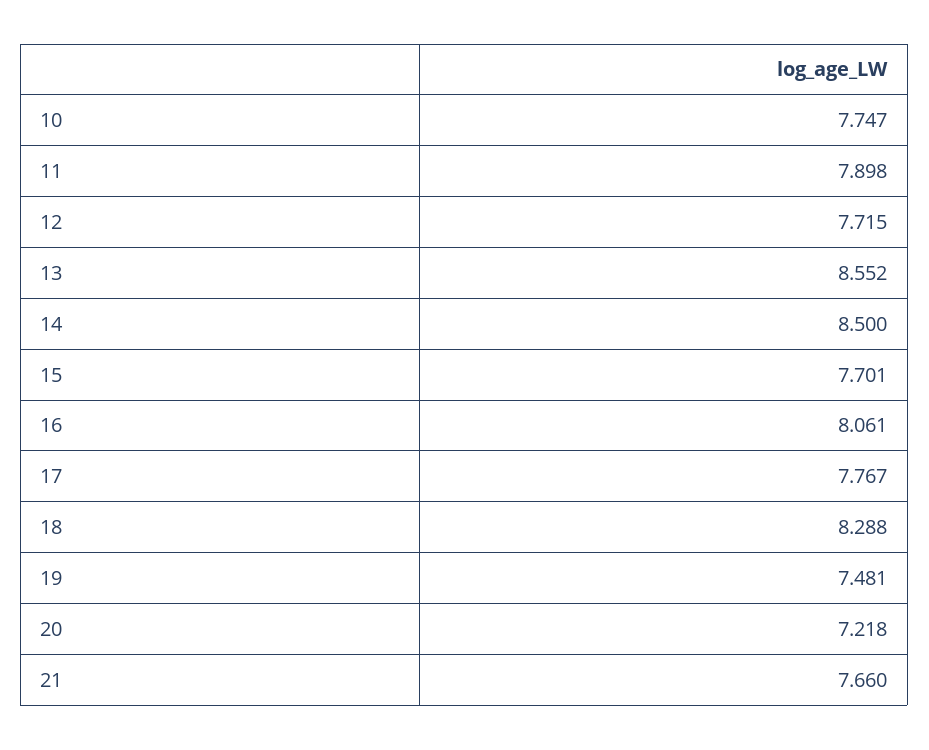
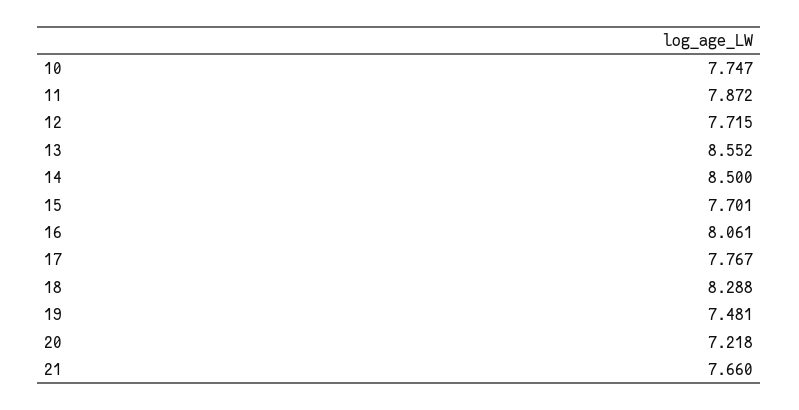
  {
    "10": 7.747,
-   "11": 7.898,
+   "11": 7.872,
    "12": 7.715,
    "13": 8.552,
    "14": 8.5,
    "15": 7.701,
    "16": 8.061,
    "17": 7.767,
    "18": 8.288,
    "19": 7.481,
    "20": 7.218,
    "21": 7.66
  }

